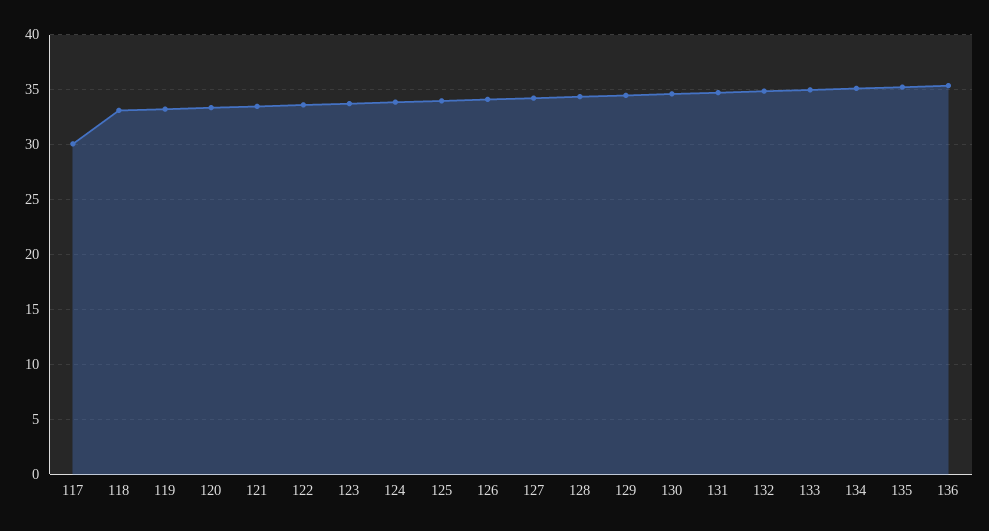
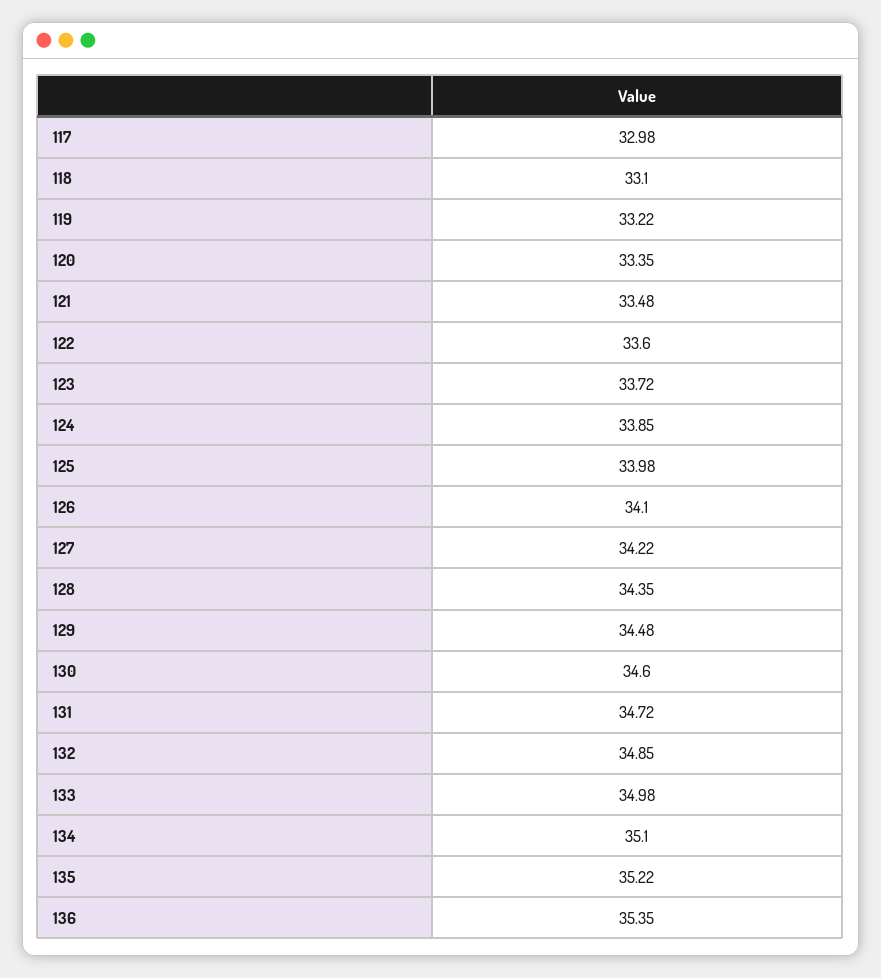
  {
-   "117": 30,
+   "117": 32.98,
    "118": 33.1,
    "119": 33.22,
    "120": 33.35,
    "121": 33.48,
    "122": 33.6,
    "123": 33.72,
    "124": 33.85,
    "125": 33.98,
    "126": 34.1,
    "127": 34.22,
    "128": 34.35,
    "129": 34.48,
    "130": 34.6,
    "131": 34.72,
    "132": 34.85,
    "133": 34.98,
    "134": 35.1,
    "135": 35.22,
    "136": 35.35
  }

